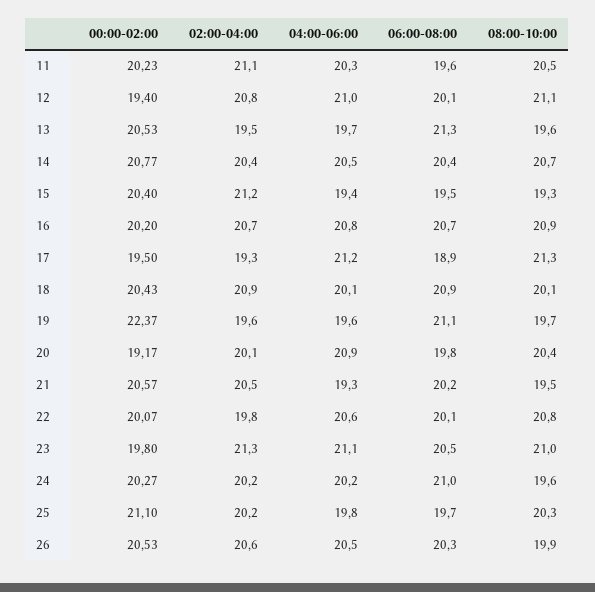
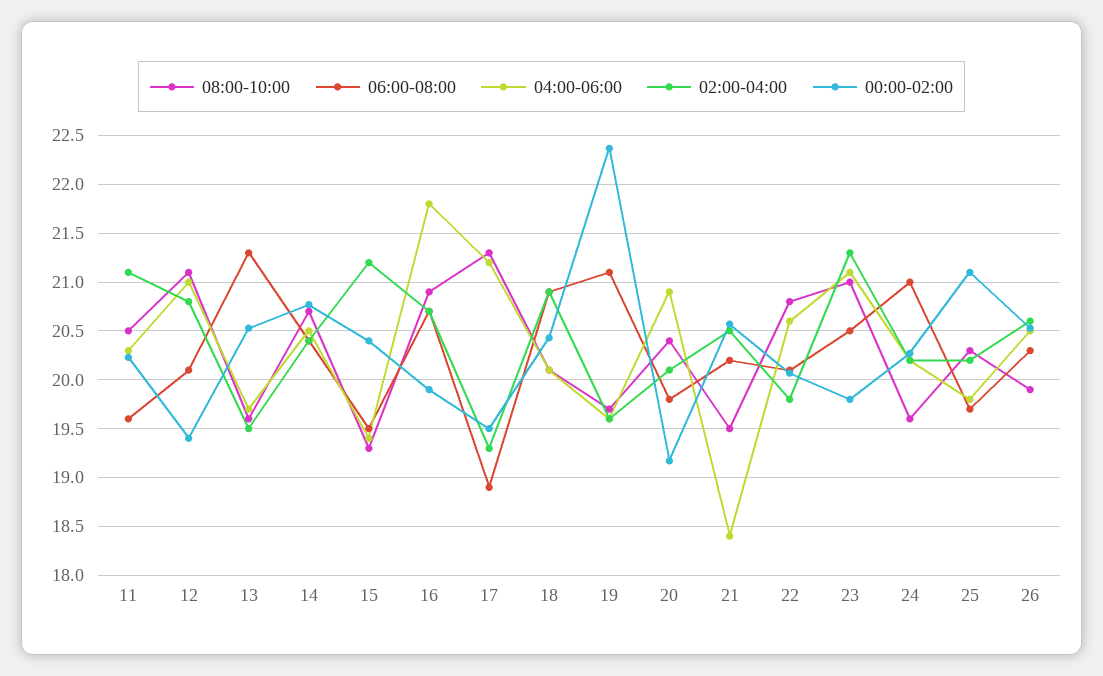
  {
    "00:00-02:00": {
      "11": 20.23,
      "12": 19.4,
      "13": 20.53,
      "14": 20.77,
      "15": 20.4,
-     "16": 20.2,
+     "16": 19.9,
      "17": 19.5,
      "18": 20.43,
      "19": 22.37,
      "20": 19.17,
      "21": 20.57,
      "22": 20.07,
      "23": 19.8,
      "24": 20.27,
      "25": 21.1,
      "26": 20.53
    },
    "02:00-04:00": {
      "11": 21.1,
      "12": 20.8,
      "13": 19.5,
      "14": 20.4,
      "15": 21.2,
      "16": 20.7,
      "17": 19.3,
      "18": 20.9,
      "19": 19.6,
      "20": 20.1,
      "21": 20.5,
      "22": 19.8,
      "23": 21.3,
      "24": 20.2,
      "25": 20.2,
      "26": 20.6
    },
    "04:00-06:00": {
      "11": 20.3,
      "12": 21,
      "13": 19.7,
      "14": 20.5,
      "15": 19.4,
-     "16": 20.8,
+     "16": 21.8,
      "17": 21.2,
      "18": 20.1,
      "19": 19.6,
      "20": 20.9,
-     "21": 19.3,
+     "21": 18.4,
      "22": 20.6,
      "23": 21.1,
      "24": 20.2,
      "25": 19.8,
      "26": 20.5
    },
    "06:00-08:00": {
      "11": 19.6,
      "12": 20.1,
      "13": 21.3,
      "14": 20.4,
      "15": 19.5,
      "16": 20.7,
      "17": 18.9,
      "18": 20.9,
      "19": 21.1,
      "20": 19.8,
      "21": 20.2,
      "22": 20.1,
      "23": 20.5,
      "24": 21,
      "25": 19.7,
      "26": 20.3
    },
    "08:00-10:00": {
      "11": 20.5,
      "12": 21.1,
      "13": 19.6,
      "14": 20.7,
      "15": 19.3,
      "16": 20.9,
      "17": 21.3,
      "18": 20.1,
      "19": 19.7,
      "20": 20.4,
      "21": 19.5,
      "22": 20.8,
      "23": 21,
      "24": 19.6,
      "25": 20.3,
      "26": 19.9
    }
  }

